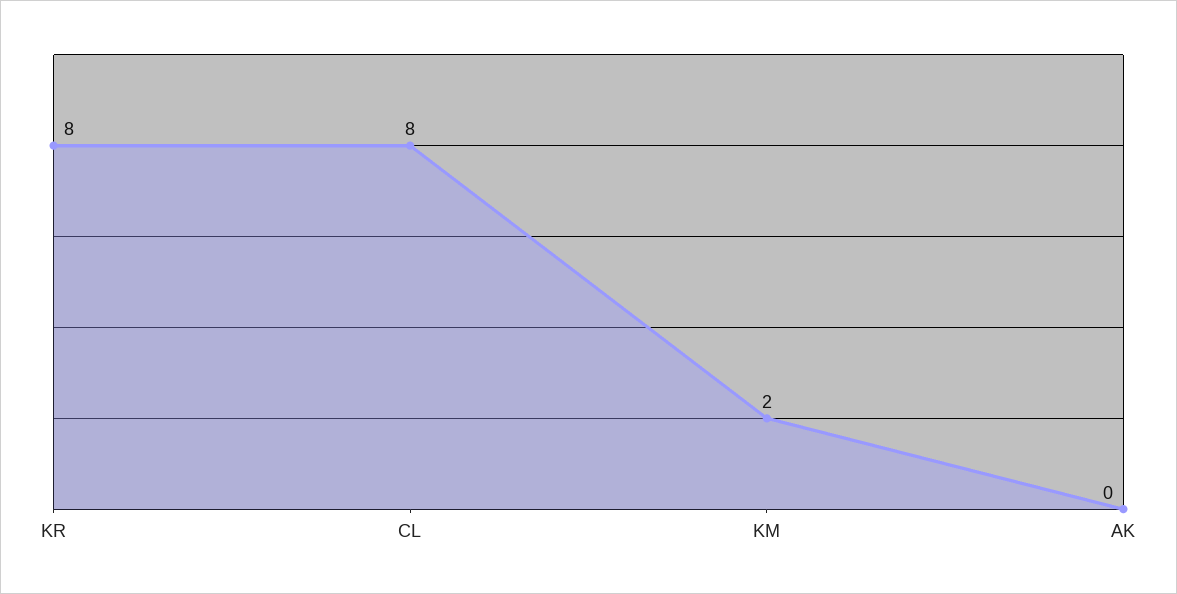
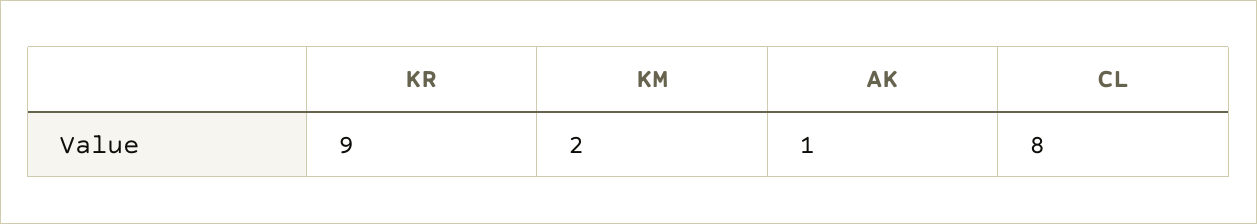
  {
-   "KR": 8,
+   "KR": 9,
    "CL": 8,
    "KM": 2,
-   "AK": 0
+   "AK": 1
  }

